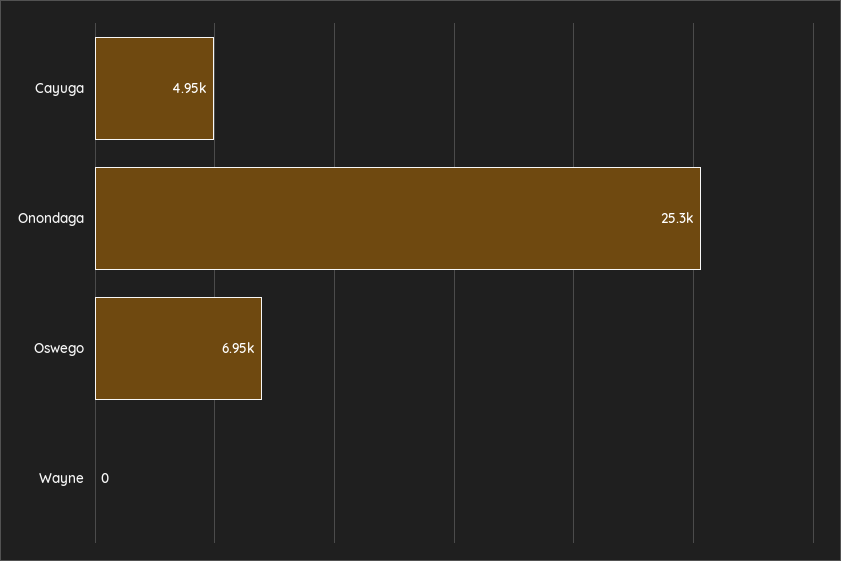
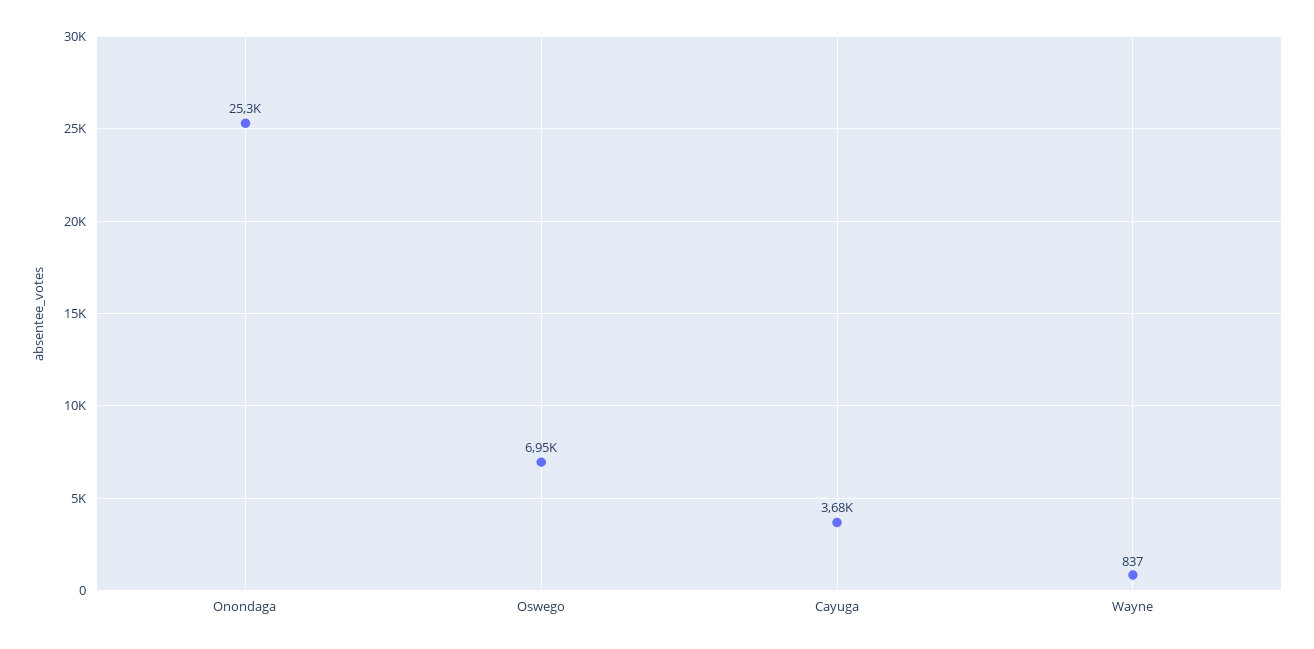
  {
-   "Cayuga": 4950,
+   "Cayuga": 3680,
    "Onondaga": 25300,
    "Oswego": 6950,
-   "Wayne": 0
+   "Wayne": 837
  }

